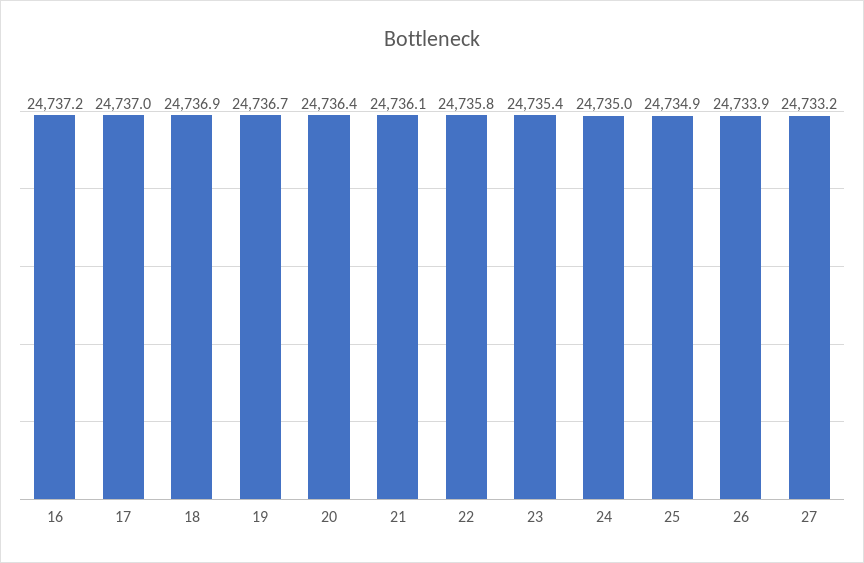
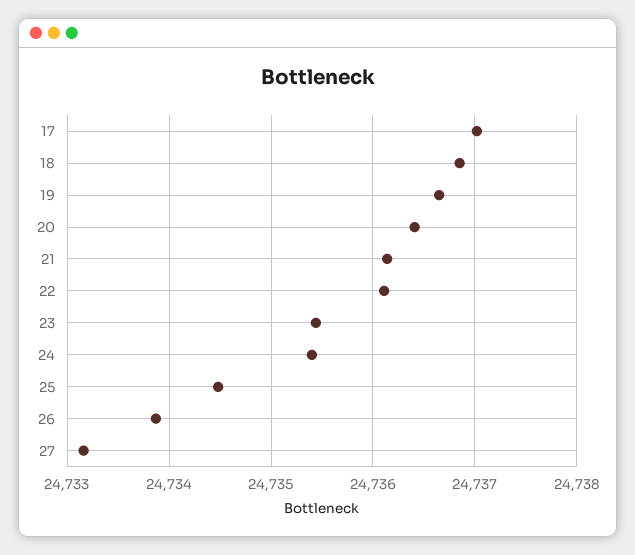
  {
-   "16": 24737.2,
    "17": 24737,
    "18": 24736.9,
    "19": 24736.7,
    "20": 24736.4,
    "21": 24736.1,
-   "22": 24735.8,
+   "22": 24736.1,
    "23": 24735.4,
-   "24": 24735,
+   "24": 24735.4,
-   "25": 24734.9,
+   "25": 24734.5,
    "26": 24733.9,
    "27": 24733.2
  }

